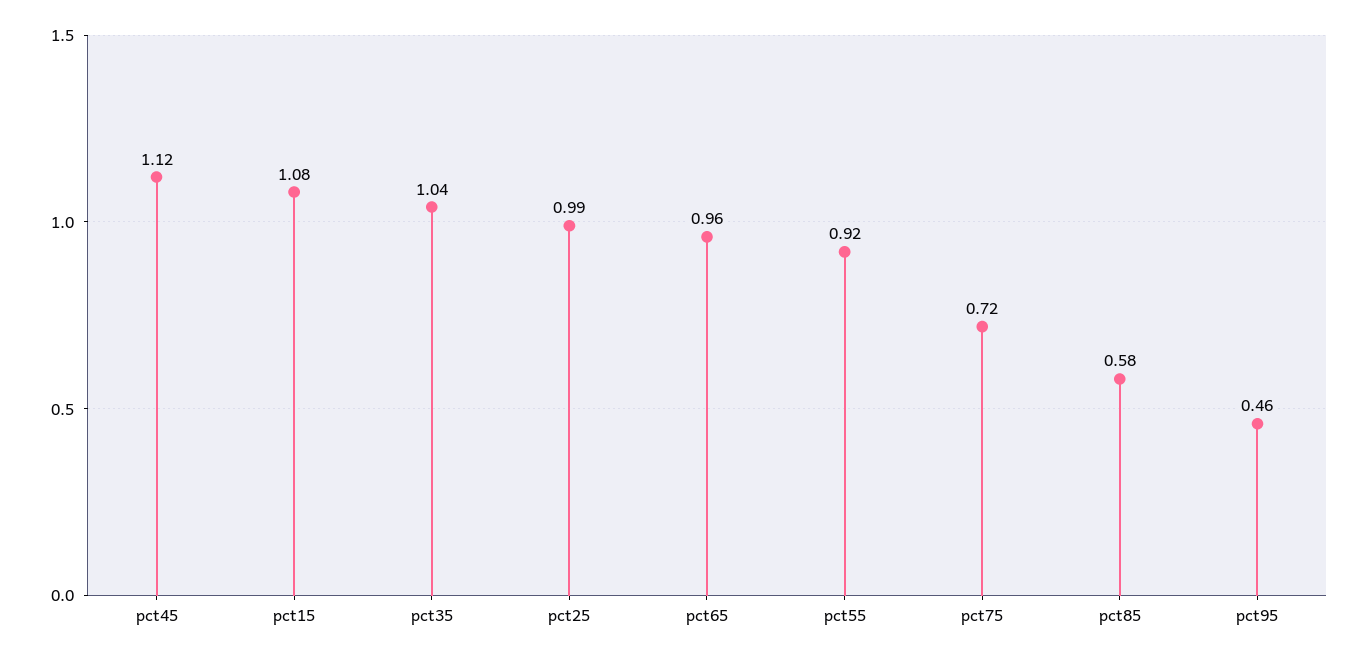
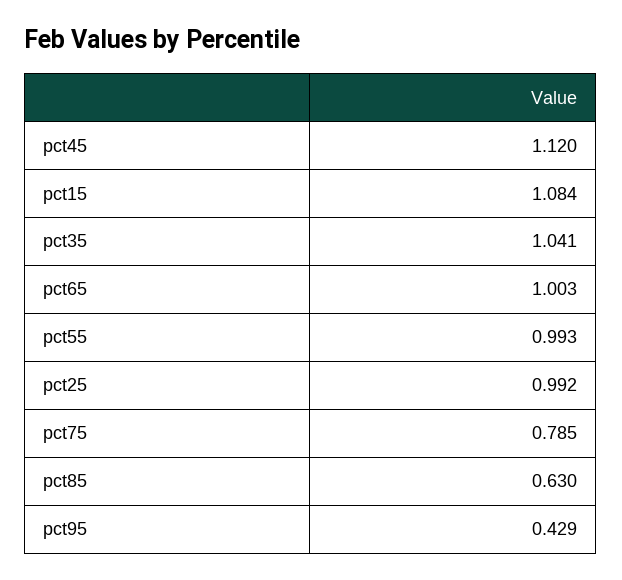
  {
    "pct45": 1.12,
    "pct15": 1.084,
    "pct35": 1.041,
    "pct25": 0.992,
-   "pct65": 0.96,
+   "pct65": 1.003,
-   "pct55": 0.92,
+   "pct55": 0.993,
-   "pct75": 0.72,
+   "pct75": 0.785,
-   "pct85": 0.58,
+   "pct85": 0.63,
-   "pct95": 0.46
+   "pct95": 0.429
  }

